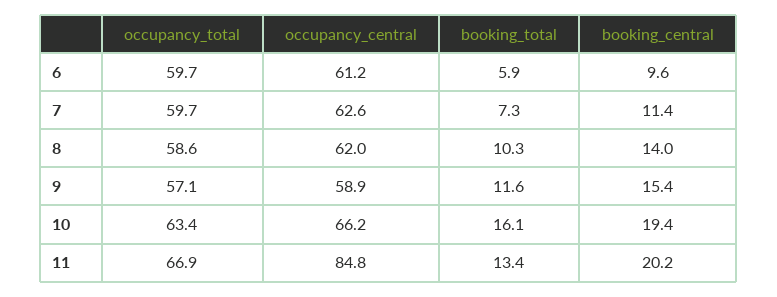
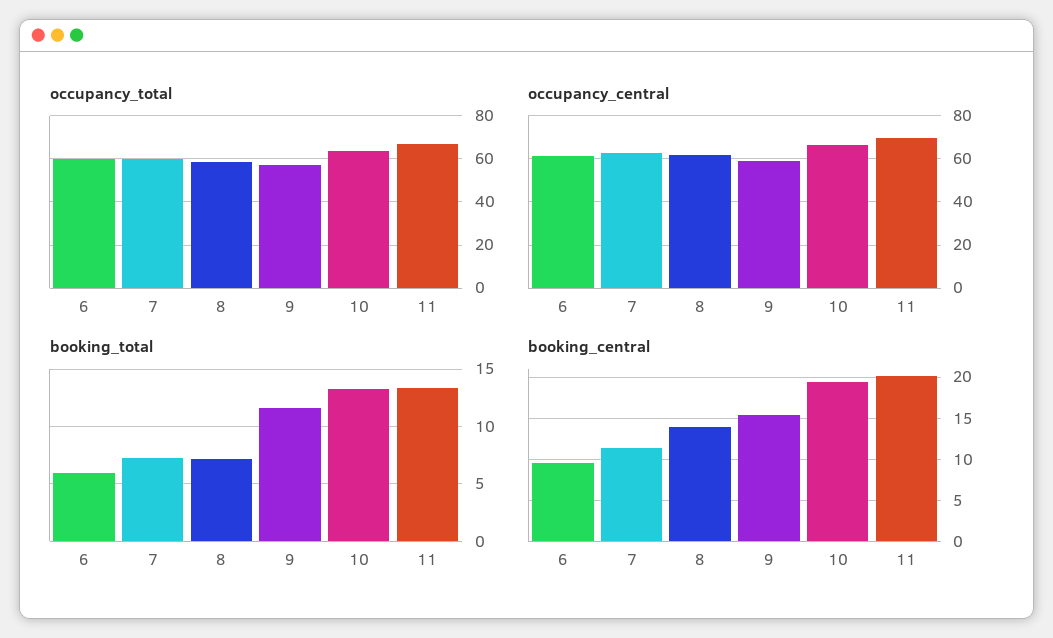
  {
    "occupancy_total": {
      "6": 59.7,
      "7": 59.7,
      "8": 58.6,
      "9": 57.1,
      "10": 63.4,
      "11": 66.9
    },
    "occupancy_central": {
      "6": 61.2,
      "7": 62.6,
      "8": 62,
      "9": 58.9,
      "10": 66.2,
-     "11": 84.8
+     "11": 70
    },
    "booking_total": {
      "6": 5.9,
      "7": 7.3,
-     "8": 10.3,
+     "8": 7,
      "9": 11.6,
-     "10": 16.1,
+     "10": 13,
      "11": 13.4
    },
    "booking_central": {
      "6": 9.6,
      "7": 11.4,
      "8": 14,
      "9": 15.4,
      "10": 19.4,
      "11": 20.2
    }
  }

